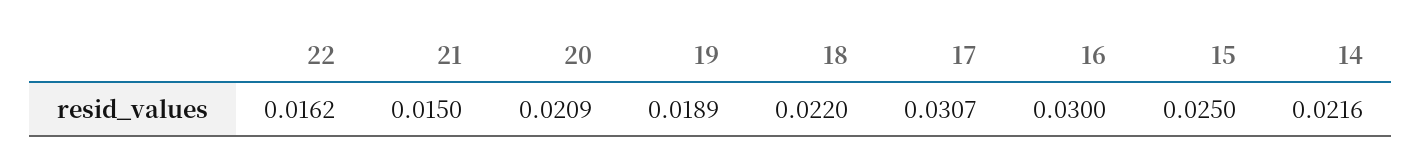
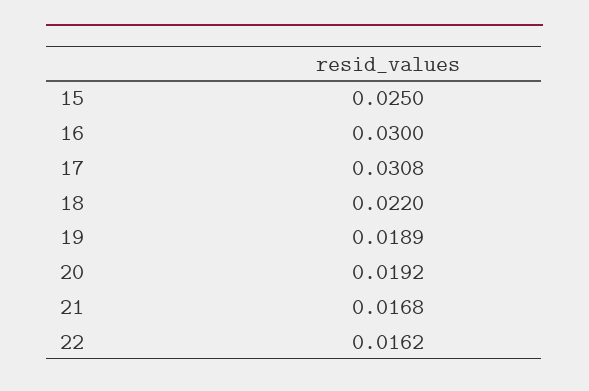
  {
    "22": 0.0162,
-   "21": 0.015,
+   "21": 0.0168,
-   "20": 0.0209,
+   "20": 0.0192,
    "19": 0.0189,
    "18": 0.022,
-   "17": 0.0307,
+   "17": 0.0308,
    "16": 0.03,
-   "15": 0.025,
+   "15": 0.025
-   "14": 0.0216
  }

